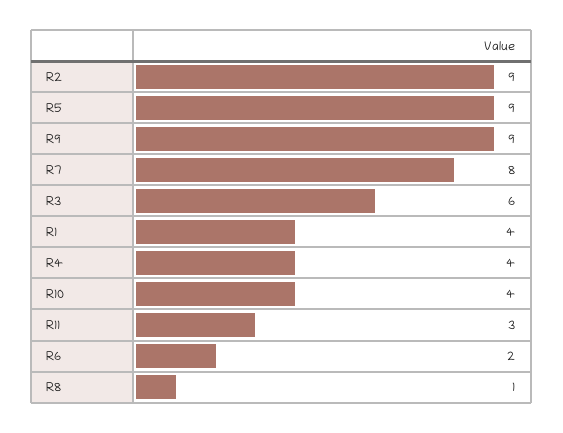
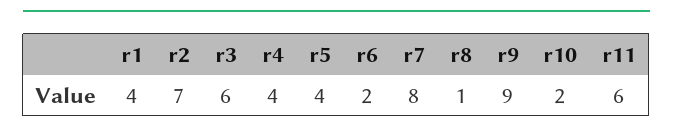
  {
-   "R2": 9,
+   "R2": 7,
-   "R5": 9,
+   "R5": 4,
    "R9": 9,
    "R7": 8,
    "R3": 6,
    "R1": 4,
    "R4": 4,
-   "R10": 4,
+   "R10": 2,
-   "R11": 3,
+   "R11": 6,
    "R6": 2,
    "R8": 1
  }

